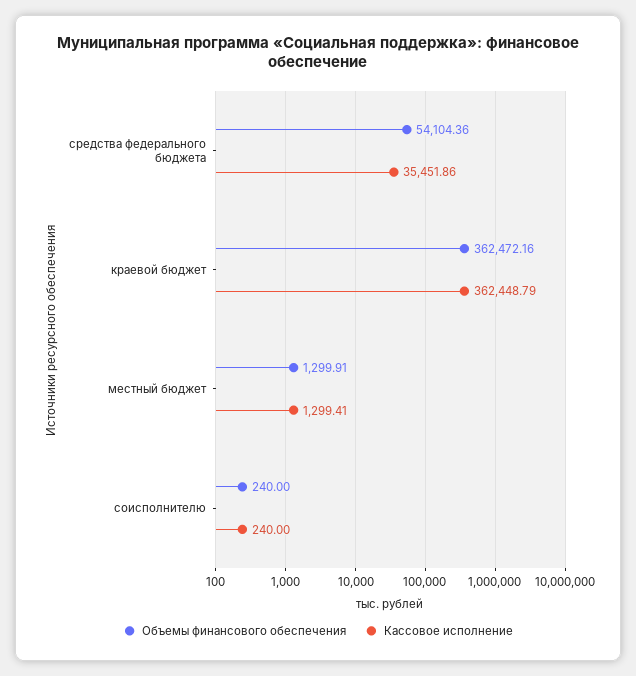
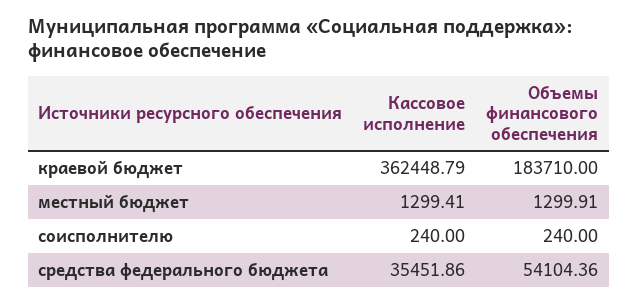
  {
    "Объемы финансового обеспечения": {
      "средства федерального бюджета": 54104.36,
-     "краевой бюджет": 362472.16,
+     "краевой бюджет": 183710,
      "местный бюджет": 1299.91,
      "соисполнителю": 240
    },
    "Кассовое исполнение": {
      "средства федерального бюджета": 35451.86,
      "краевой бюджет": 362448.79,
      "местный бюджет": 1299.41,
      "соисполнителю": 240
    }
  }

